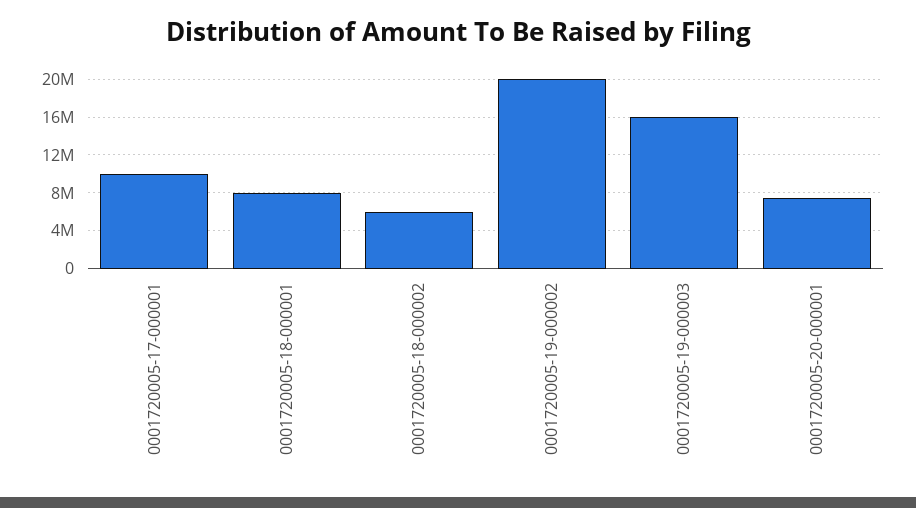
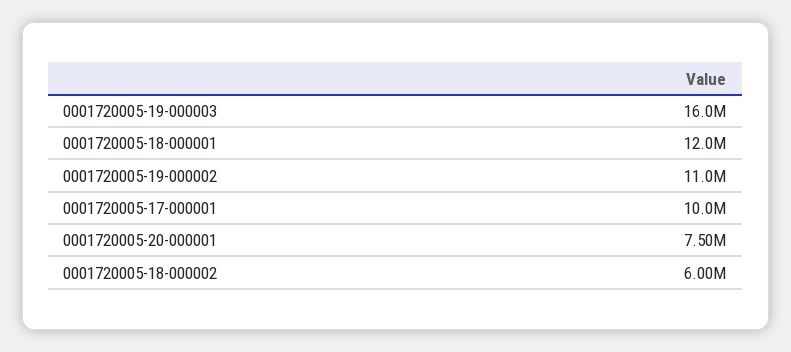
  {
    "0001720005-17-000001": 10000000,
-   "0001720005-18-000001": 8000000,
+   "0001720005-18-000001": 12000000,
    "0001720005-18-000002": 6000000,
-   "0001720005-19-000002": 20000000,
+   "0001720005-19-000002": 11000000,
    "0001720005-19-000003": 16000000,
    "0001720005-20-000001": 7500000
  }

